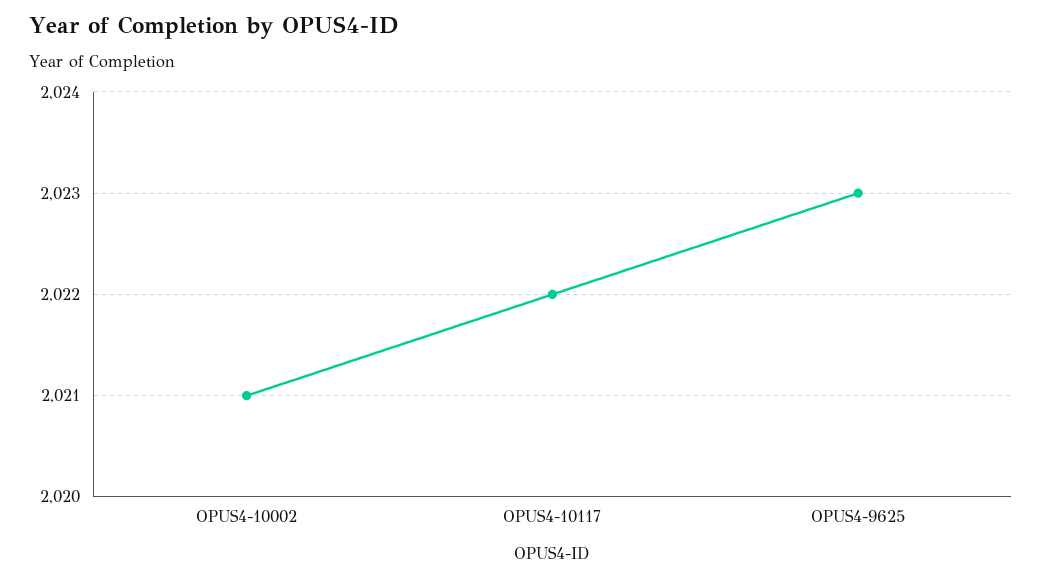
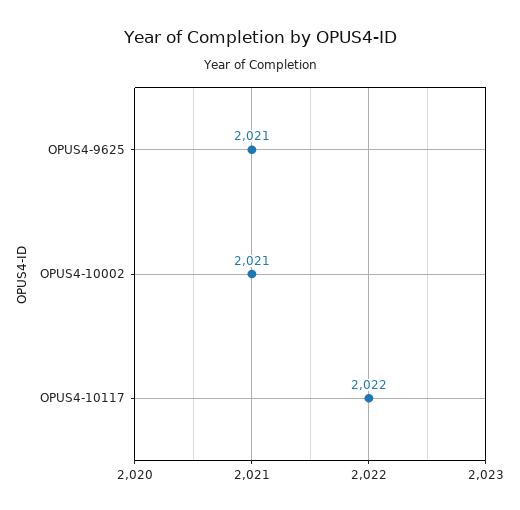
  {
    "OPUS4-10002": 2021,
    "OPUS4-10117": 2022,
-   "OPUS4-9625": 2023
+   "OPUS4-9625": 2021
  }

